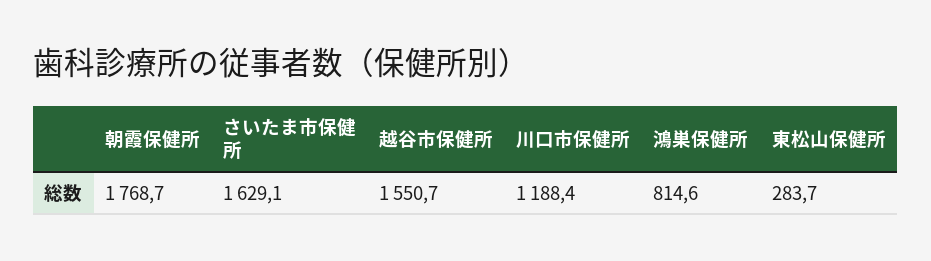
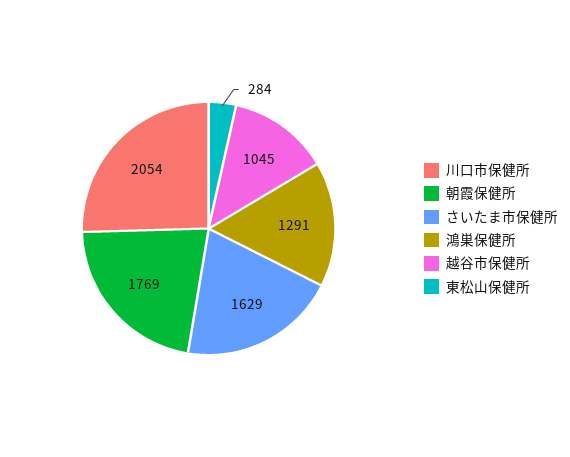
  {
    "朝霞保健所": 1768.7,
    "さいたま市保健所": 1629.1,
-   "越谷市保健所": 1550.7,
+   "越谷市保健所": 1045,
-   "川口市保健所": 1188.4,
+   "川口市保健所": 2054,
-   "鴻巣保健所": 814.6,
+   "鴻巣保健所": 1291,
    "東松山保健所": 283.7
  }

